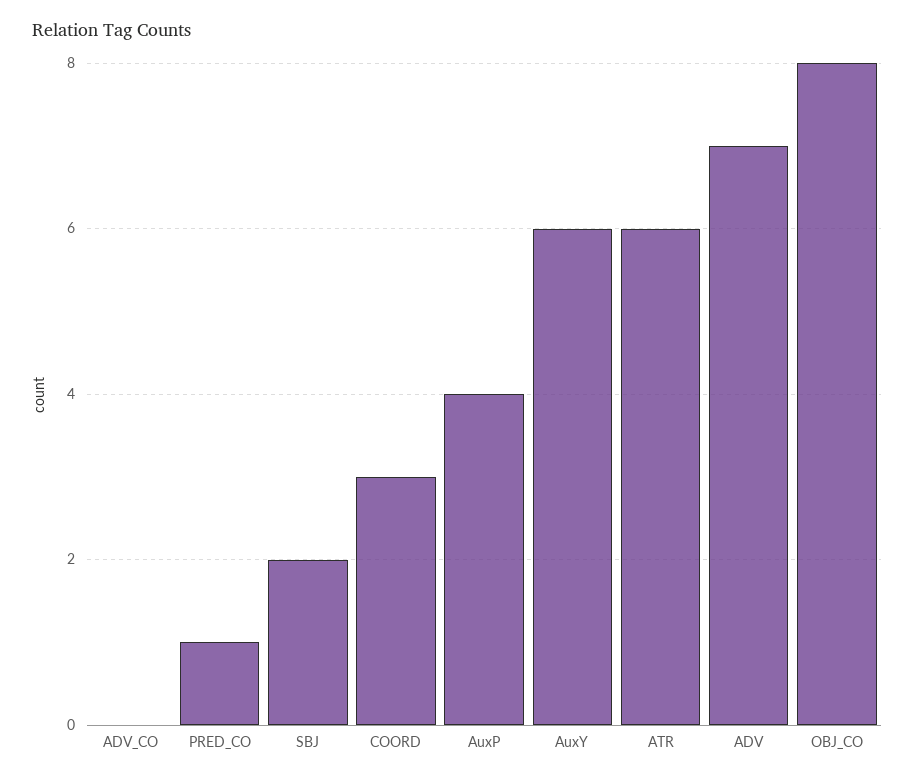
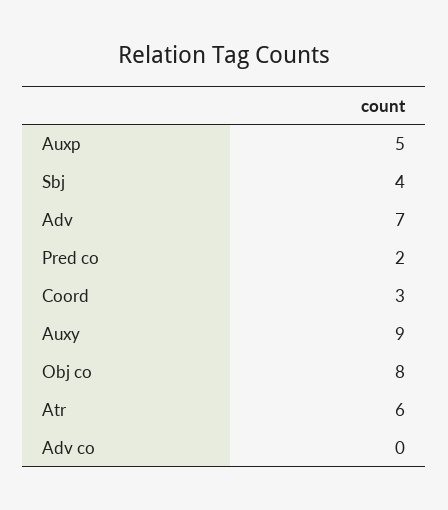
  {
    "ADV_CO": 0,
-   "PRED_CO": 1,
+   "PRED_CO": 2,
-   "SBJ": 2,
+   "SBJ": 4,
    "COORD": 3,
-   "AuxP": 4,
+   "AuxP": 5,
-   "AuxY": 6,
+   "AuxY": 9,
    "ATR": 6,
    "ADV": 7,
    "OBJ_CO": 8
  }

